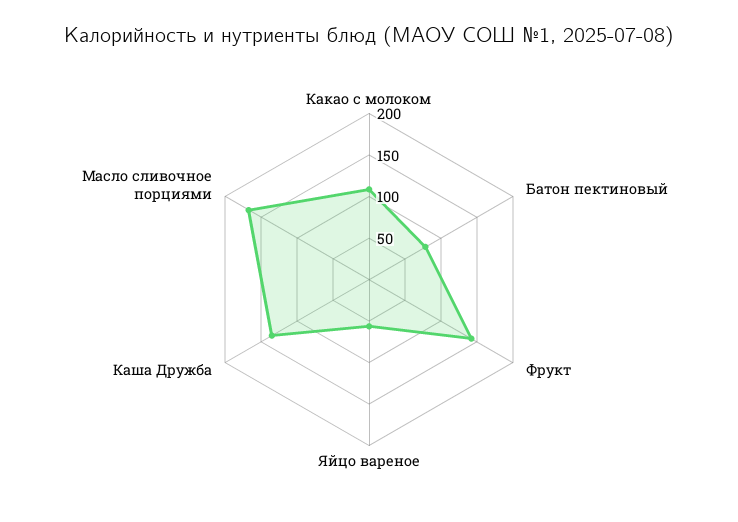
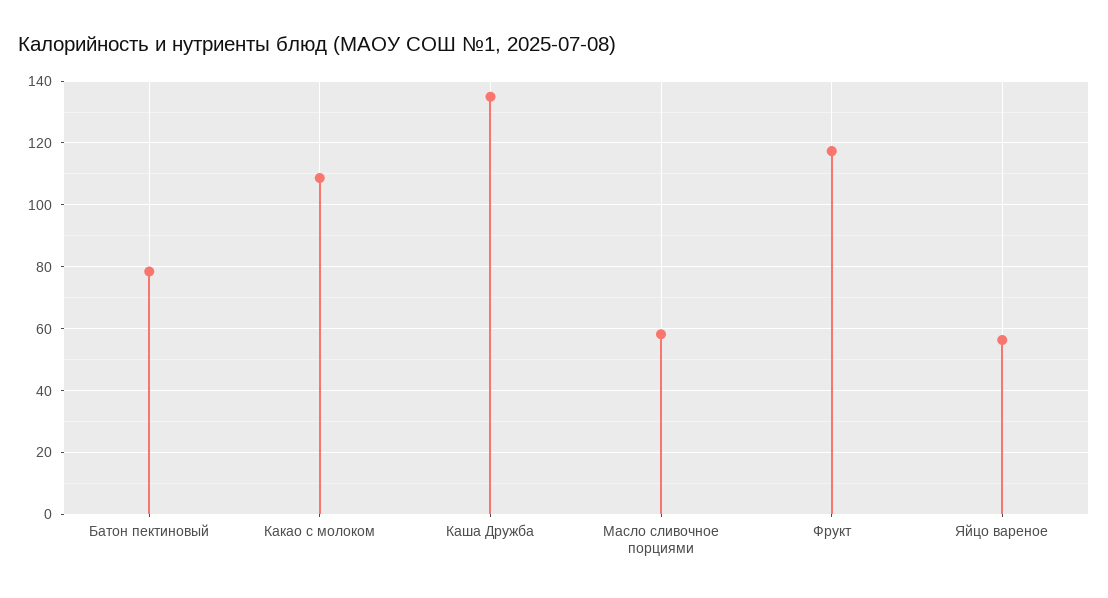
  {
    "Какао с молоком": 108,
    "Батон пектиновый": 78,
-   "Фрукт": 140,
+   "Фрукт": 118,
    "Яйцо вареное": 56,
    "Каша Дружба": 134,
-   "Масло сливочное порциями": 170
+   "Масло сливочное порциями": 58
  }

